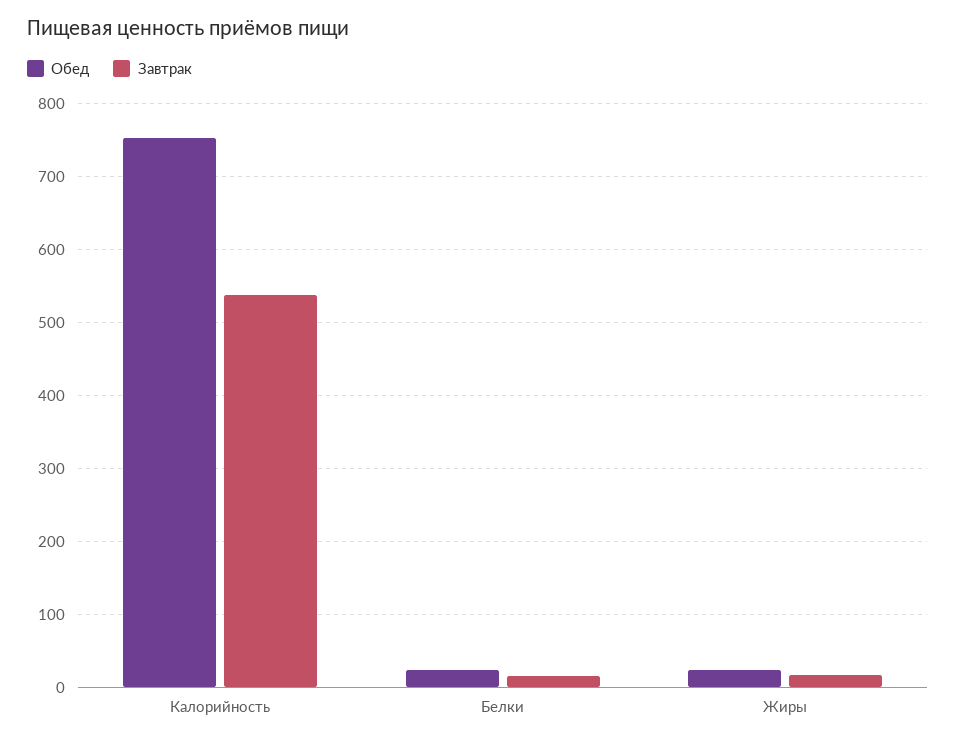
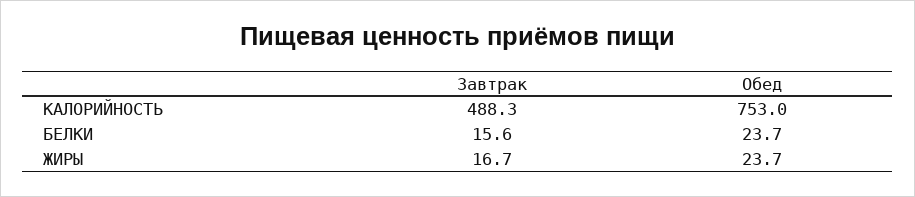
  {
    "Обед": {
      "Калорийность": 753,
      "Белки": 23.7,
      "Жиры": 23.7
    },
    "Завтрак": {
-     "Калорийность": 540,
+     "Калорийность": 488.3,
      "Белки": 15.6,
      "Жиры": 16.7
    }
  }

